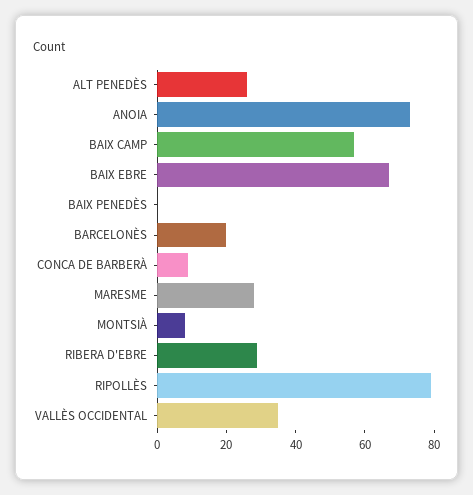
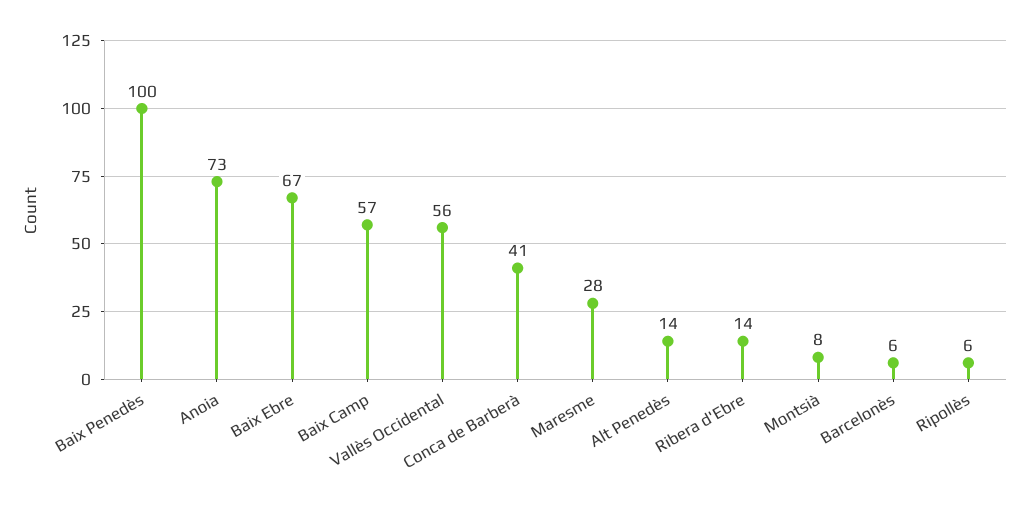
  {
-   "ALT PENEDÈS": 25,
+   "ALT PENEDÈS": 14,
    "ANOIA": 73,
    "BAIX CAMP": 57,
    "BAIX EBRE": 67,
-   "BAIX PENEDÈS": 0,
+   "BAIX PENEDÈS": 100,
-   "BARCELONÈS": 20,
+   "BARCELONÈS": 6,
-   "CONCA DE BARBERÀ": 10,
+   "CONCA DE BARBERÀ": 41,
    "MARESME": 28,
    "MONTSIÀ": 8,
-   "RIBERA D'EBRE": 30,
+   "RIBERA D'EBRE": 14,
-   "RIPOLLÈS": 80,
+   "RIPOLLÈS": 6,
-   "VALLÈS OCCIDENTAL": 35
+   "VALLÈS OCCIDENTAL": 56
  }

